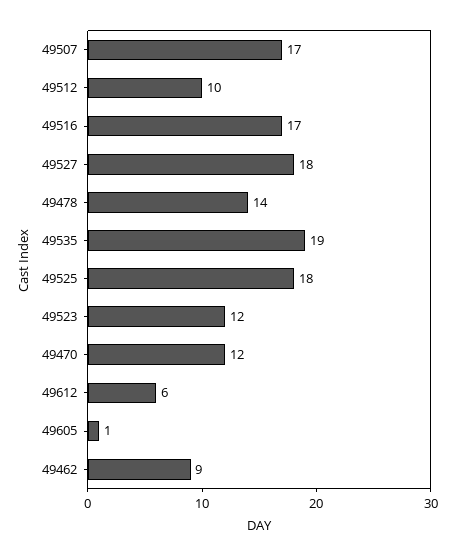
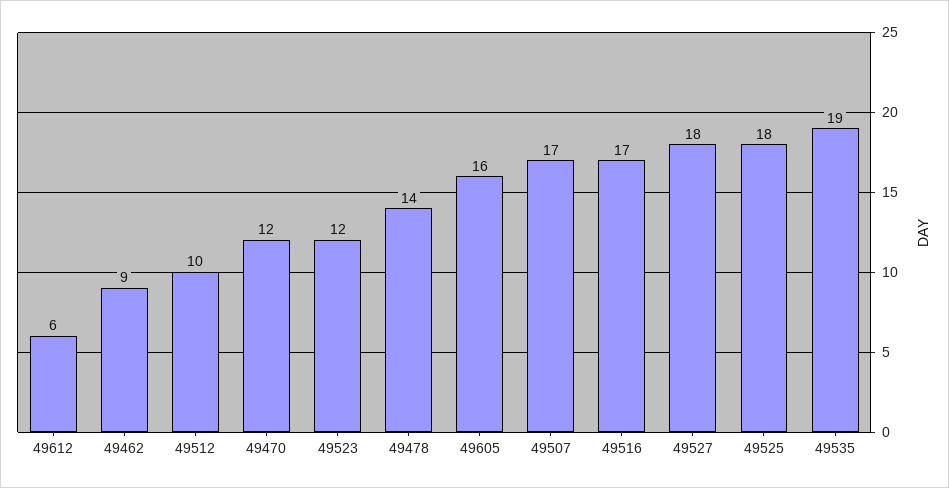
  {
    "49507": 17,
    "49512": 10,
    "49516": 17,
    "49527": 18,
    "49478": 14,
    "49535": 19,
    "49525": 18,
    "49523": 12,
    "49470": 12,
    "49612": 6,
-   "49605": 1,
+   "49605": 16,
    "49462": 9
  }

